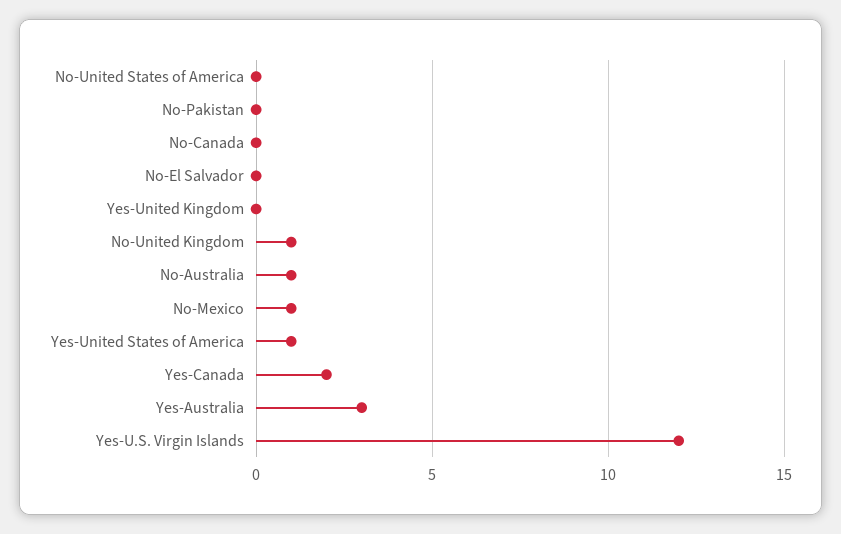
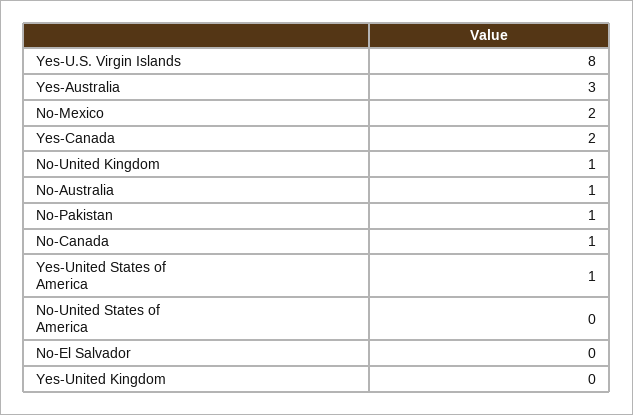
  {
    "No-United States of America": 0,
-   "No-Pakistan": 0,
+   "No-Pakistan": 1,
-   "No-Canada": 0,
+   "No-Canada": 1,
    "No-El Salvador": 0,
    "Yes-United Kingdom": 0,
    "No-United Kingdom": 1,
    "No-Australia": 1,
-   "No-Mexico": 1,
+   "No-Mexico": 2,
    "Yes-United States of America": 1,
    "Yes-Canada": 2,
    "Yes-Australia": 3,
-   "Yes-U.S. Virgin Islands": 12
+   "Yes-U.S. Virgin Islands": 8
  }

